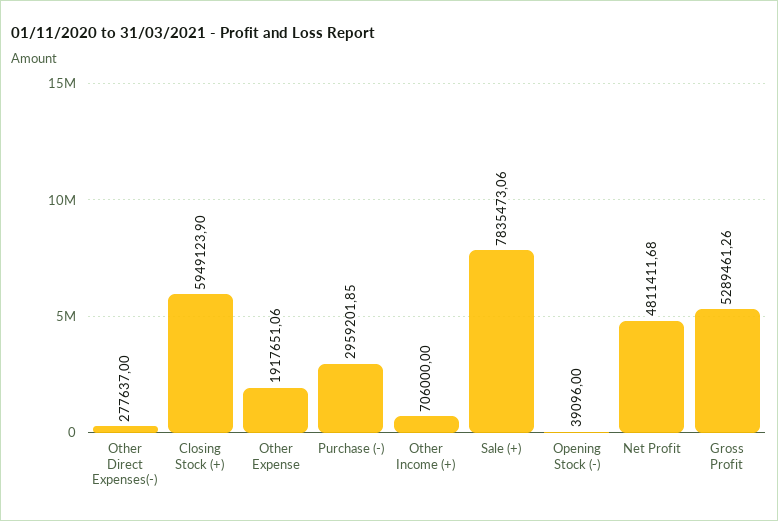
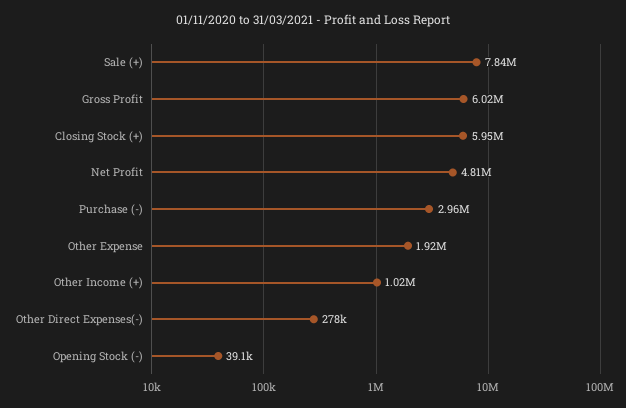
  {
    "Other Direct Expenses(-)": 277637,
    "Closing Stock (+)": 5949123.9,
    "Other Expense": 1917651.06,
    "Purchase (-)": 2959201.85,
-   "Other Income (+)": 706000,
+   "Other Income (+)": 1020000,
    "Sale (+)": 7835473.06,
    "Opening Stock (-)": 39096,
    "Net Profit": 4811411.68,
-   "Gross Profit": 5289461.26
+   "Gross Profit": 6020000
  }

